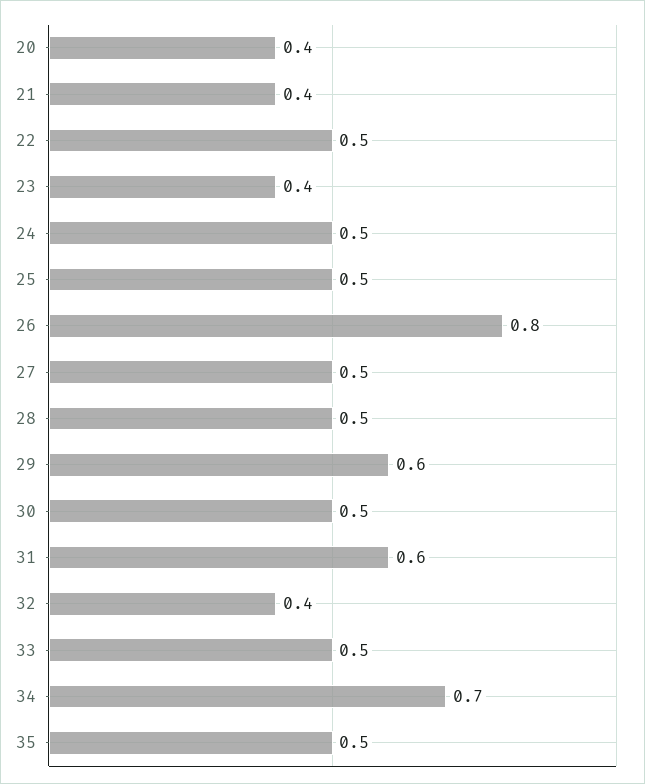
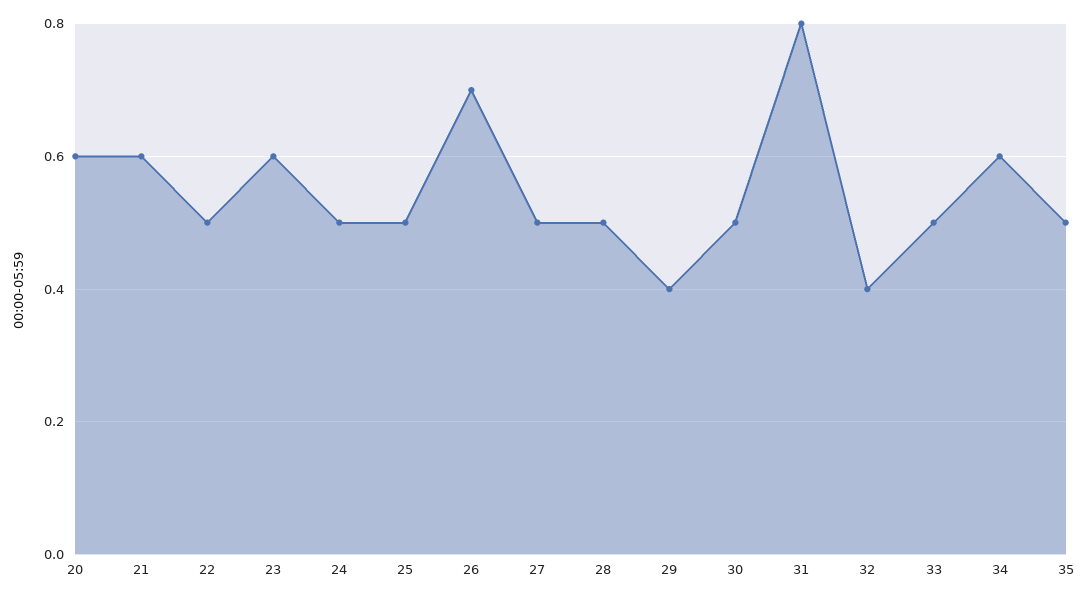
  {
-   "20": 0.4,
+   "20": 0.6,
-   "21": 0.4,
+   "21": 0.6,
    "22": 0.5,
-   "23": 0.4,
+   "23": 0.6,
    "24": 0.5,
    "25": 0.5,
-   "26": 0.8,
+   "26": 0.7,
    "27": 0.5,
    "28": 0.5,
-   "29": 0.6,
+   "29": 0.4,
    "30": 0.5,
-   "31": 0.6,
+   "31": 0.8,
    "32": 0.4,
    "33": 0.5,
-   "34": 0.7,
+   "34": 0.6,
    "35": 0.5
  }

